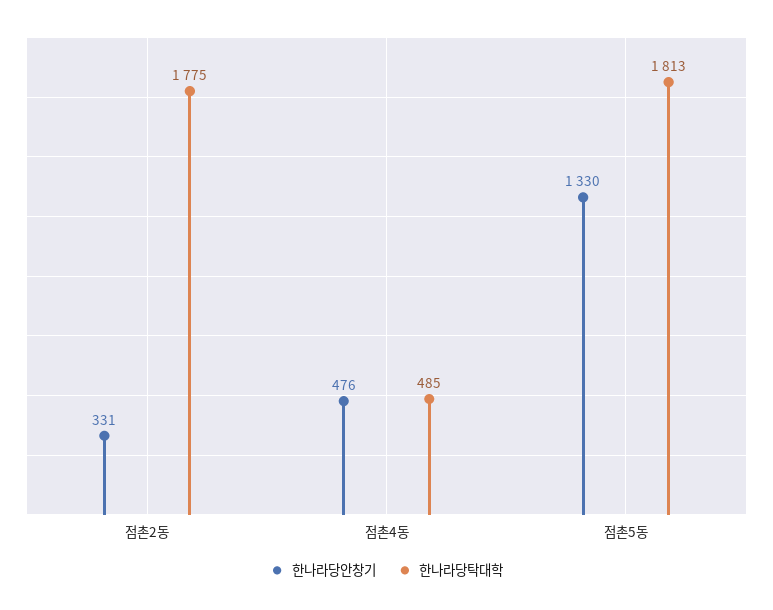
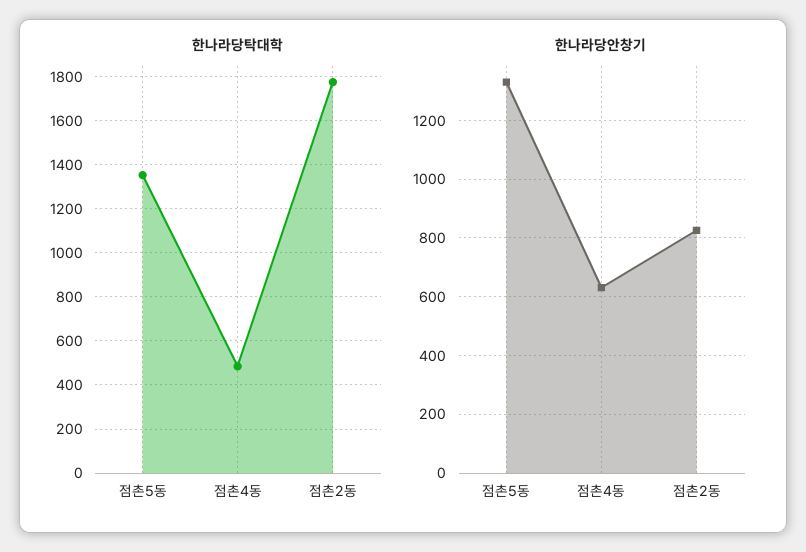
  {
    "한나라당안창기": {
-     "점촌2동": 331,
+     "점촌2동": 825,
-     "점촌4동": 476,
+     "점촌4동": 625,
      "점촌5동": 1330
    },
    "한나라당탁대학": {
      "점촌2동": 1775,
      "점촌4동": 485,
-     "점촌5동": 1813
+     "점촌5동": 1350
    }
  }

